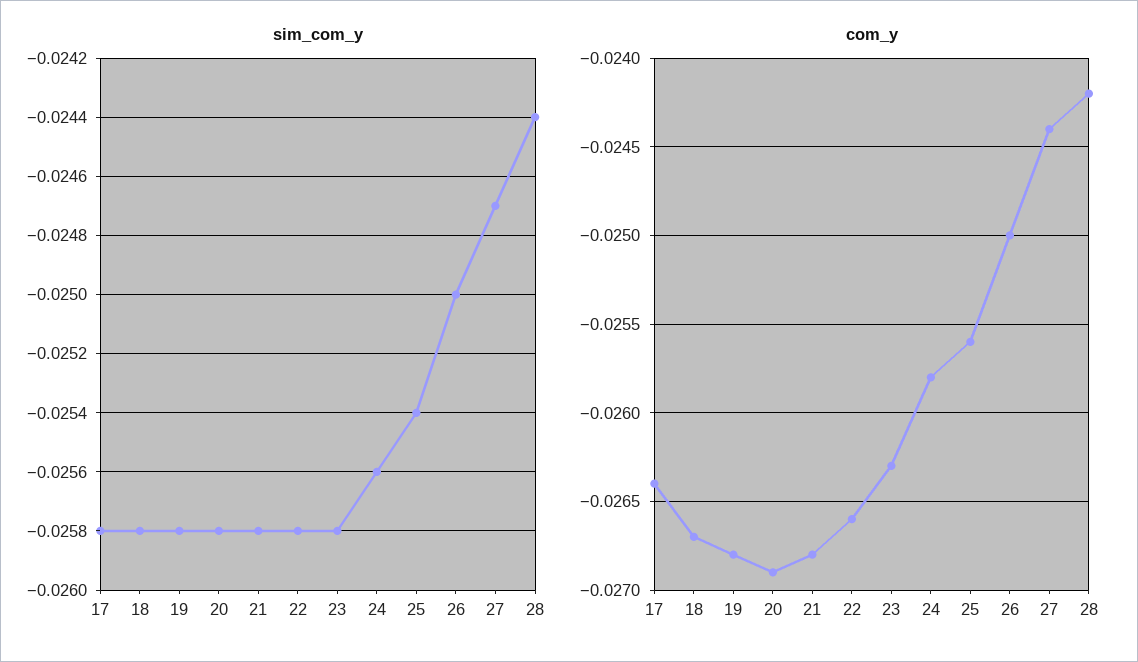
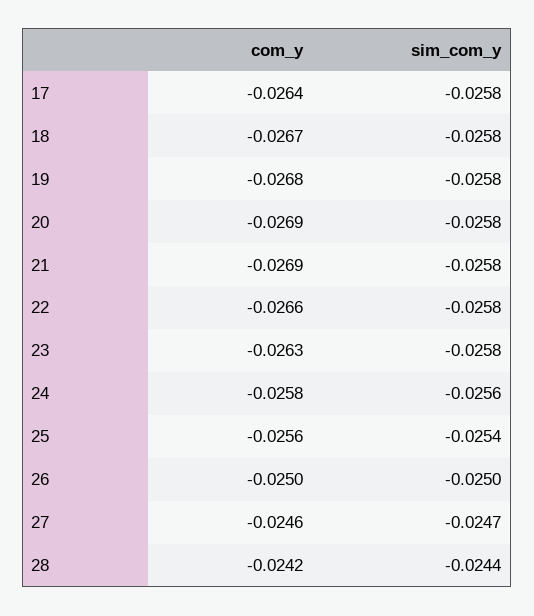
  {
    "sim_com_y": {
      "17": -0.0258,
      "18": -0.0258,
      "19": -0.0258,
      "20": -0.0258,
      "21": -0.0258,
      "22": -0.0258,
      "23": -0.0258,
      "24": -0.0256,
      "25": -0.0254,
      "26": -0.025,
      "27": -0.0247,
      "28": -0.0244
    },
    "com_y": {
      "17": -0.0264,
      "18": -0.0267,
      "19": -0.0268,
      "20": -0.0269,
-     "21": -0.0268,
+     "21": -0.0269,
      "22": -0.0266,
      "23": -0.0263,
      "24": -0.0258,
      "25": -0.0256,
      "26": -0.025,
-     "27": -0.0244,
+     "27": -0.0246,
      "28": -0.0242
    }
  }

